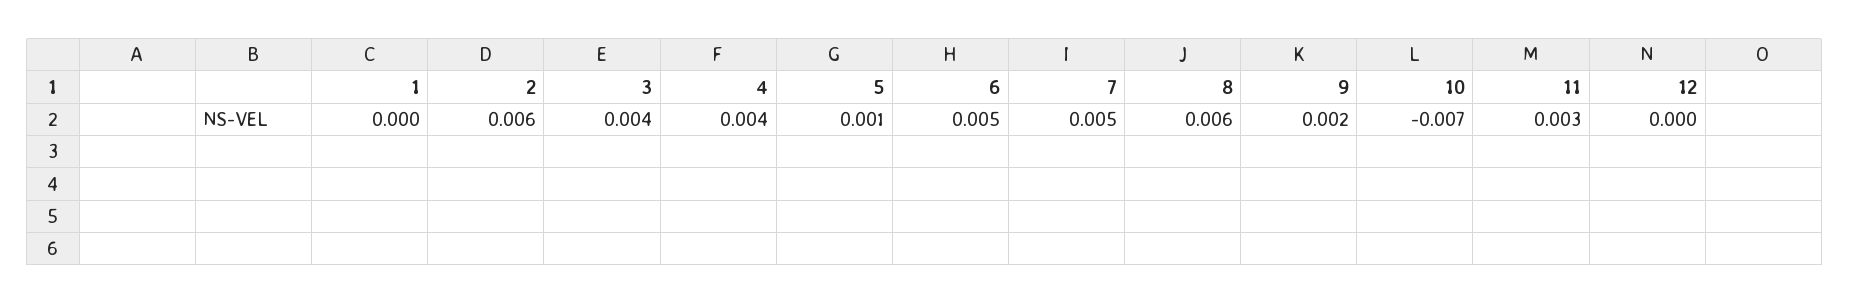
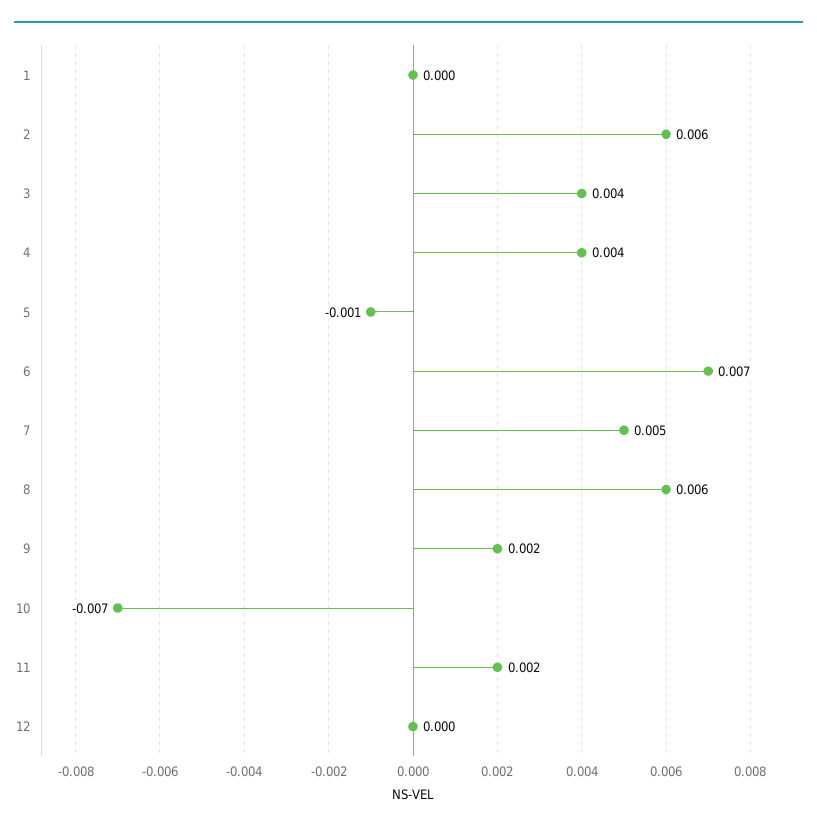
  {
    "1": 0,
    "2": 0.006,
    "3": 0.004,
    "4": 0.004,
-   "5": 0.001,
+   "5": -0.001,
-   "6": 0.005,
+   "6": 0.007,
    "7": 0.005,
    "8": 0.006,
    "9": 0.002,
    "10": -0.007,
-   "11": 0.003,
+   "11": 0.002,
    "12": 0
  }

